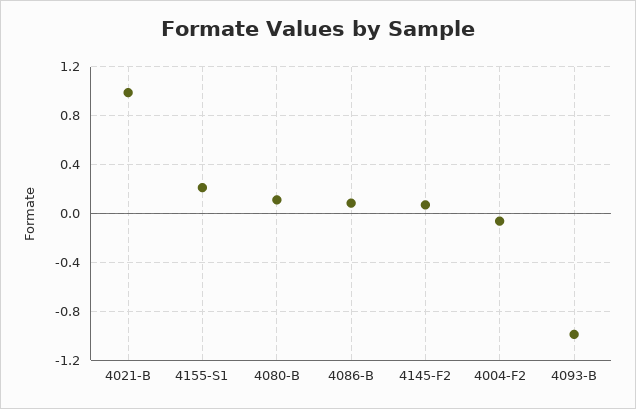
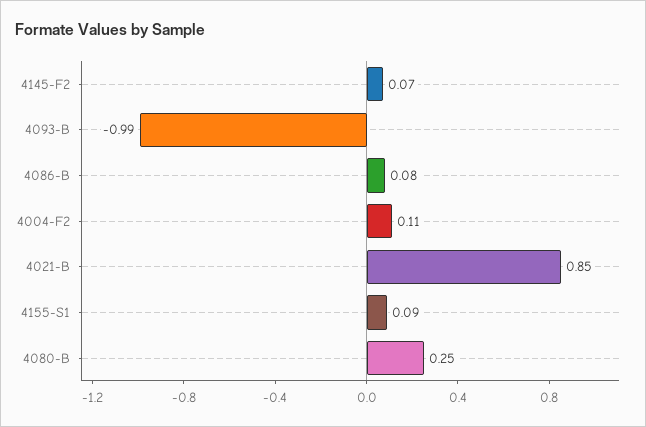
  {
-   "4021-B": 1,
+   "4021-B": 0.85,
-   "4155-S1": 0.2,
+   "4155-S1": 0.09,
-   "4080-B": 0.1,
+   "4080-B": 0.25,
    "4086-B": 0.08,
    "4145-F2": 0.07,
-   "4004-F2": -0.05,
+   "4004-F2": 0.11,
    "4093-B": -0.99
  }

